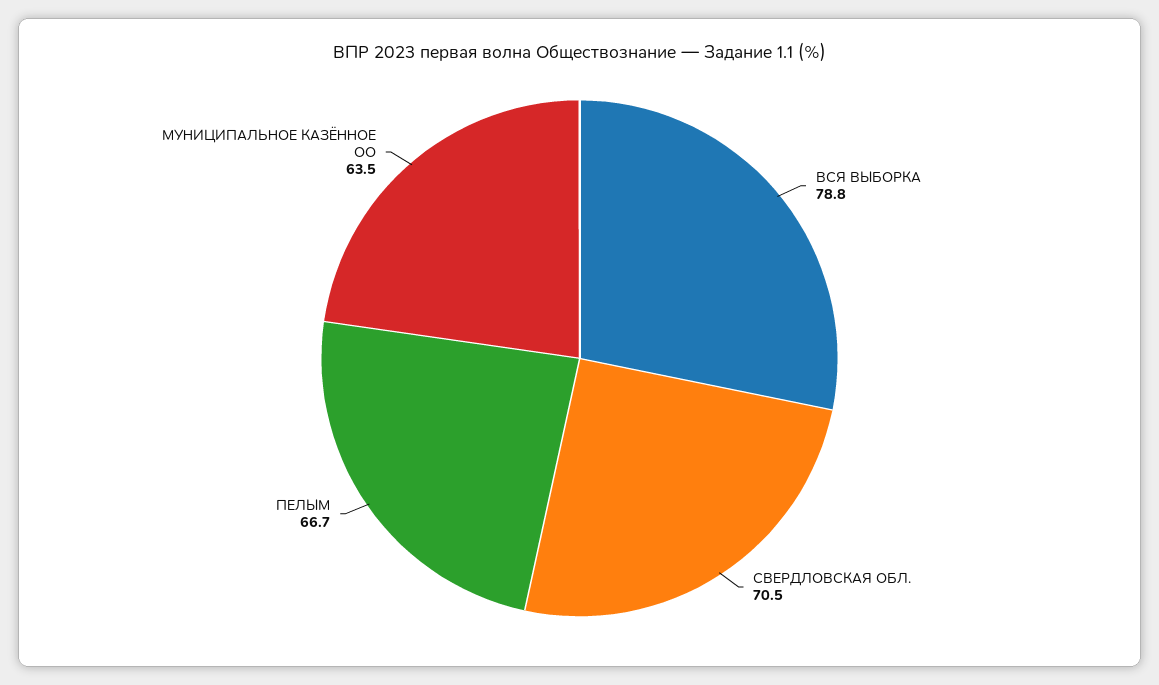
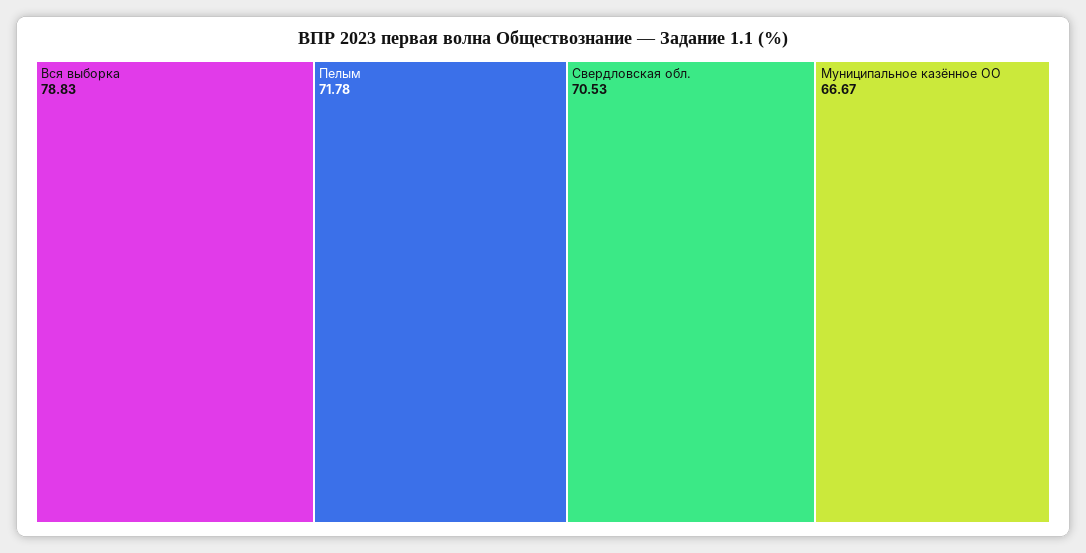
  {
    "ВСЯ ВЫБОРКА": 78.83,
    "СВЕРДЛОВСКАЯ ОБЛ.": 70.53,
-   "ПЕЛЫМ": 66.7,
+   "ПЕЛЫМ": 71.78,
-   "МУНИЦИПАЛЬНОЕ КАЗЁННОЕ ОО": 63.5
+   "МУНИЦИПАЛЬНОЕ КАЗЁННОЕ ОО": 66.67
  }

